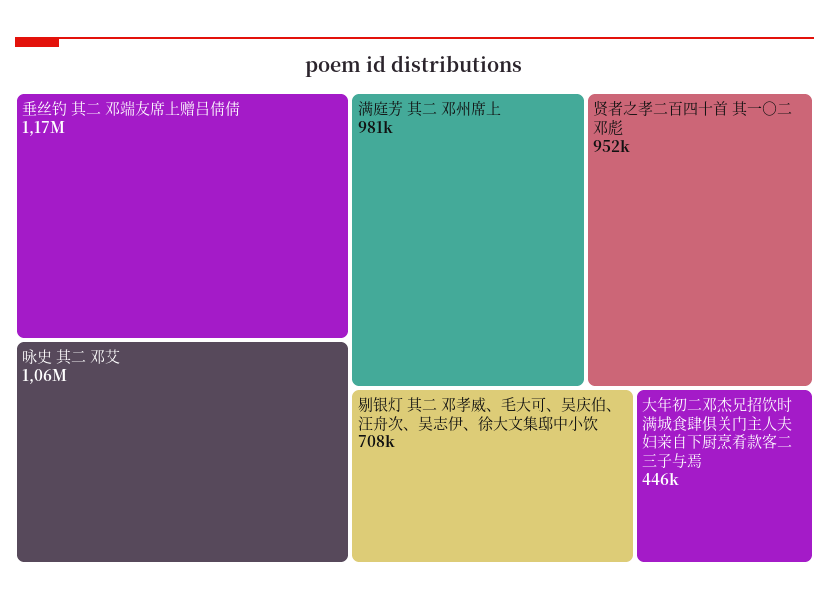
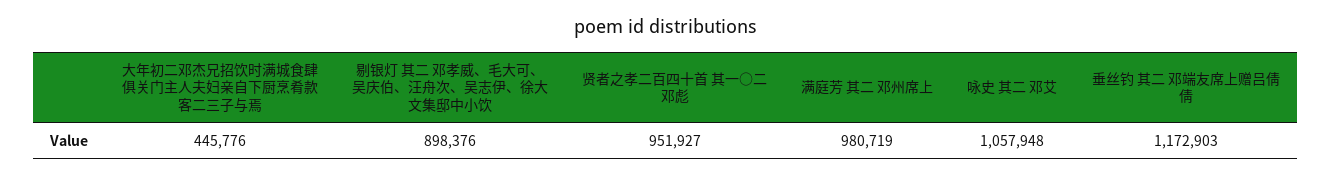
  {
    "垂丝钓 其二 邓端友席上赠吕倩倩": 1172903,
    "咏史 其二 邓艾": 1057948,
    "满庭芳 其二 邓州席上": 980719,
    "贤者之孝二百四十首 其一○二 邓彪": 951927,
-   "剔银灯 其二 邓孝威、毛大可、吴庆伯、汪舟次、吴志伊、徐大文集邸中小饮": 708000,
+   "剔银灯 其二 邓孝威、毛大可、吴庆伯、汪舟次、吴志伊、徐大文集邸中小饮": 898376,
    "大年初二邓杰兄招饮时满城食肆俱关门主人夫妇亲自下厨烹肴款客二三子与焉": 445776
  }

